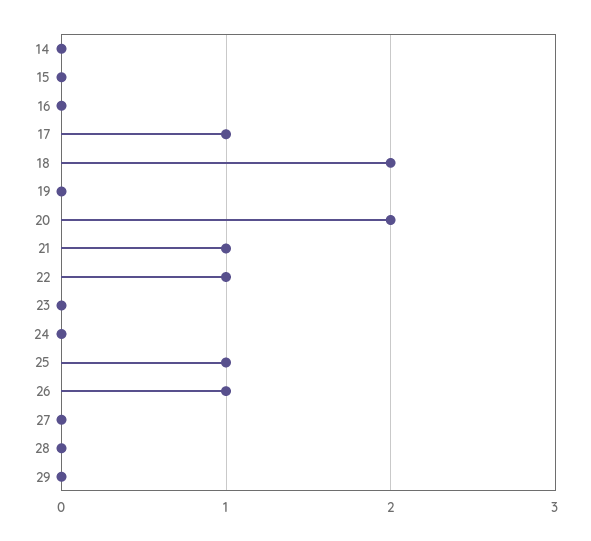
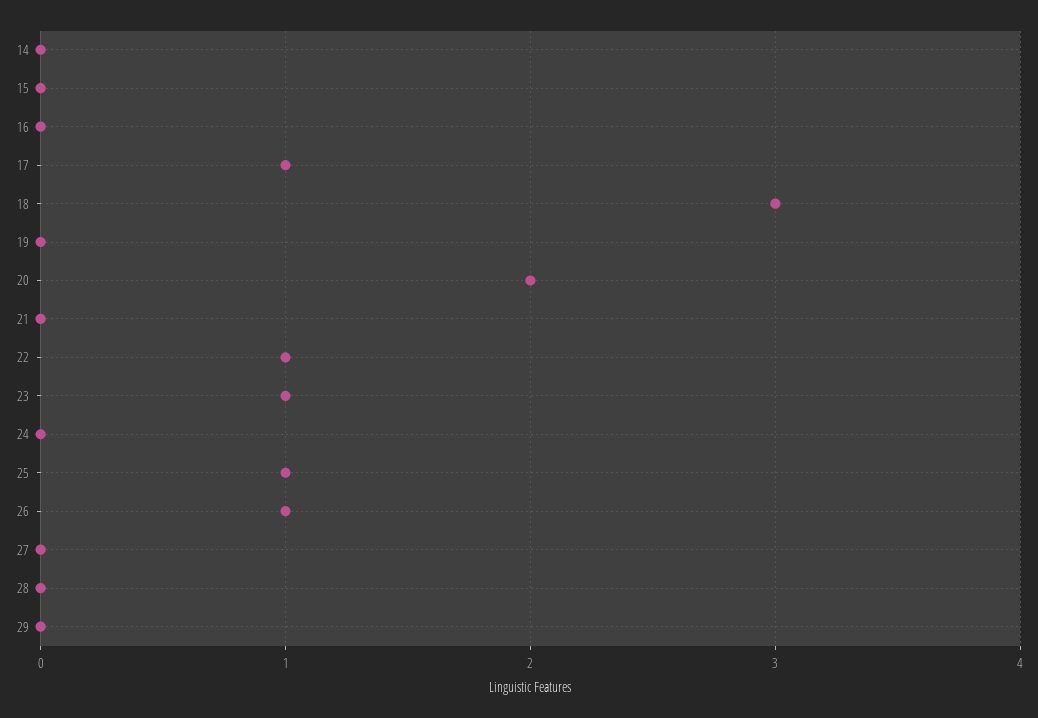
  {
    "14": 0,
    "15": 0,
    "16": 0,
    "17": 1,
-   "18": 2,
+   "18": 3,
    "19": 0,
    "20": 2,
-   "21": 1,
+   "21": 0,
    "22": 1,
-   "23": 0,
+   "23": 1,
    "24": 0,
    "25": 1,
    "26": 1,
    "27": 0,
    "28": 0,
    "29": 0
  }

